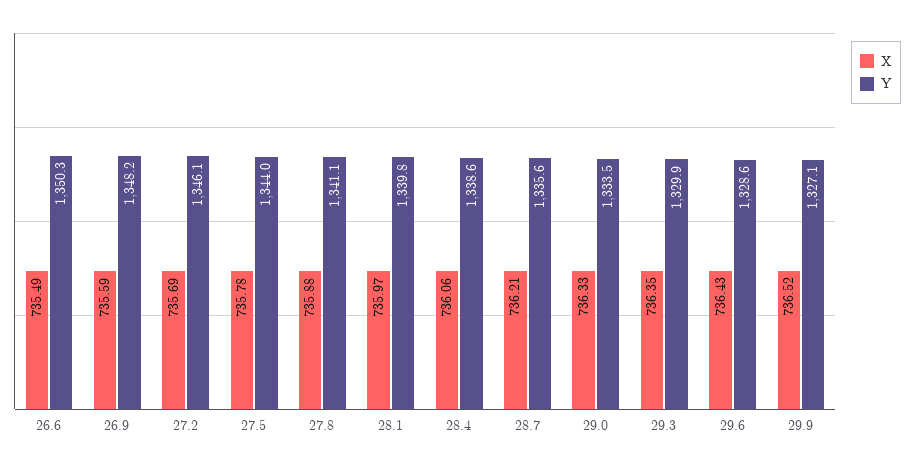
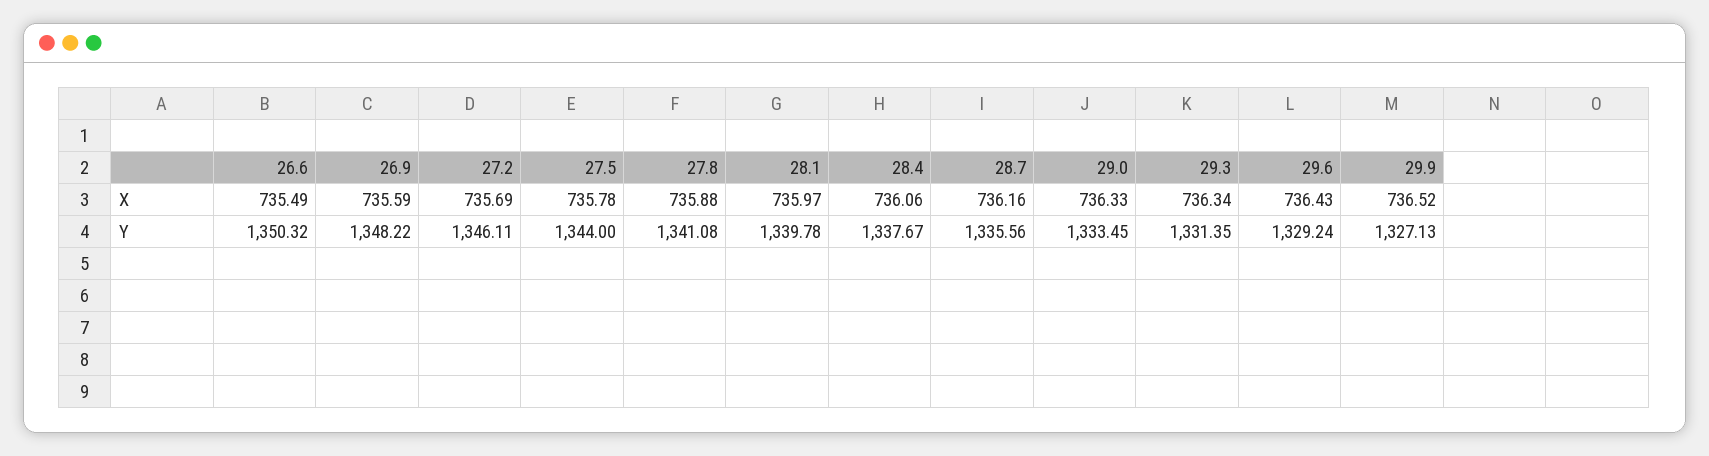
  {
    "X": {
      "26.6": 735.49,
      "26.9": 735.59,
      "27.2": 735.69,
      "27.5": 735.78,
      "27.8": 735.88,
      "28.1": 735.97,
      "28.4": 736.06,
-     "28.7": 736.21,
+     "28.7": 736.16,
      "29.0": 736.33,
-     "29.3": 736.35,
+     "29.3": 736.34,
      "29.6": 736.43,
      "29.9": 736.52
    },
    "Y": {
      "26.6": 1350.32,
      "26.9": 1348.22,
      "27.2": 1346.11,
      "27.5": 1344,
      "27.8": 1341.08,
      "28.1": 1339.78,
-     "28.4": 1338.6,
+     "28.4": 1337.67,
      "28.7": 1335.56,
      "29.0": 1333.45,
-     "29.3": 1329.9,
+     "29.3": 1331.35,
-     "29.6": 1328.6,
+     "29.6": 1329.24,
      "29.9": 1327.13
    }
  }

